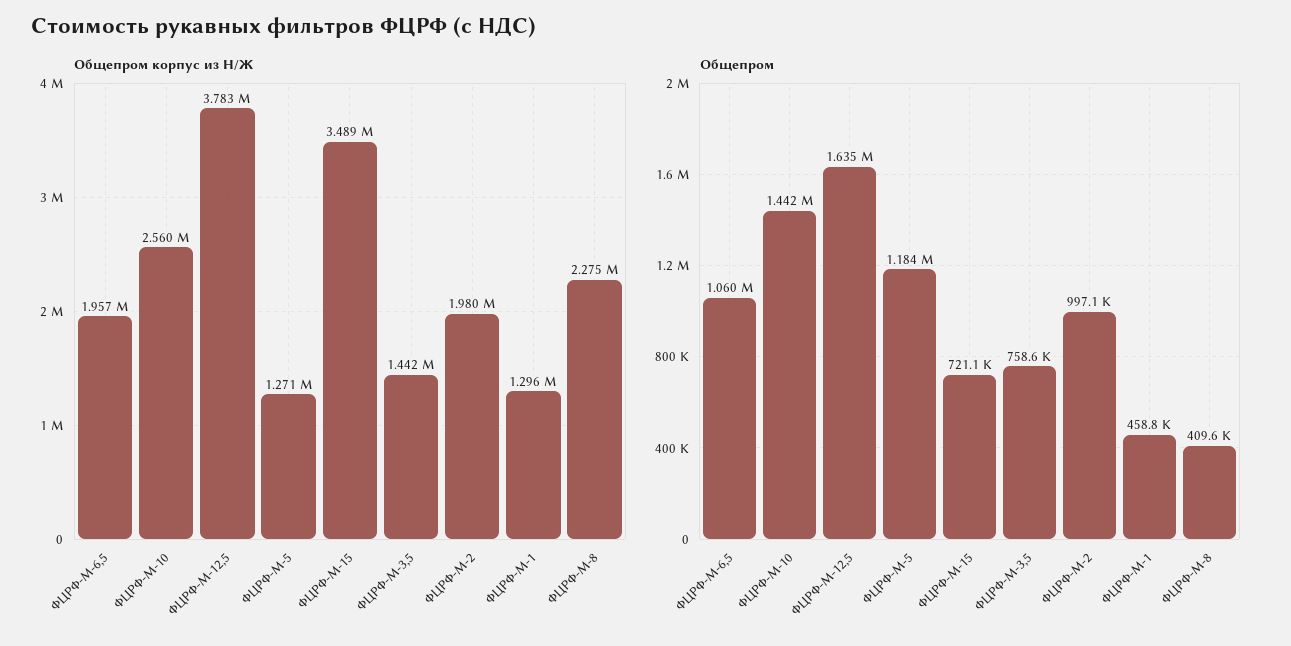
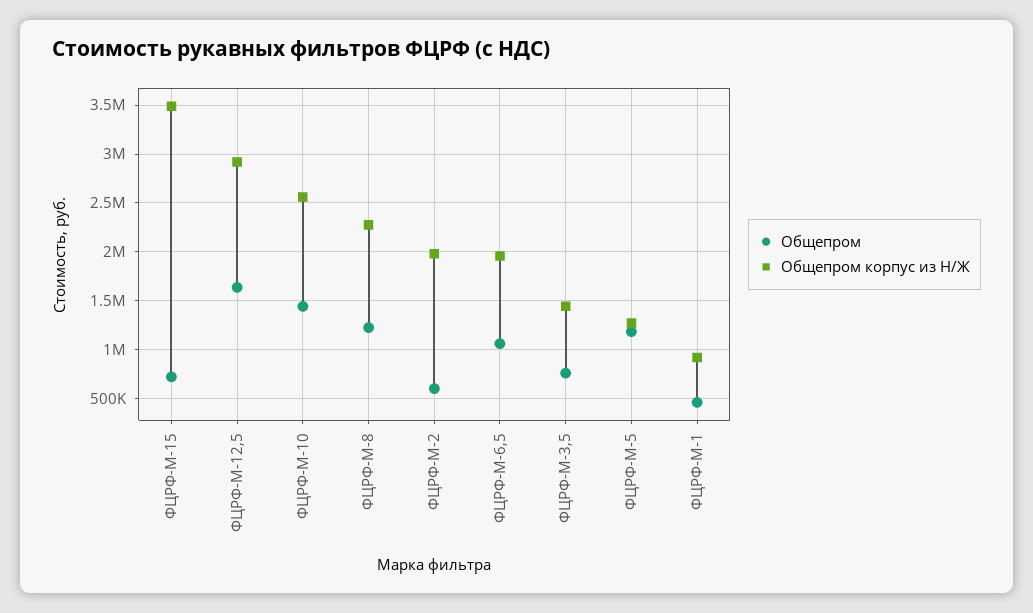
  {
    "Общепром корпус из Н/Ж": {
      "ФЦРФ-М-6,5": 1957000,
      "ФЦРФ-М-10": 2560000,
-     "ФЦРФ-М-12,5": 3783000,
+     "ФЦРФ-М-12,5": 2900000,
      "ФЦРФ-М-5": 1271000,
      "ФЦРФ-М-15": 3489000,
      "ФЦРФ-М-3,5": 1442000,
      "ФЦРФ-М-2": 1980000,
-     "ФЦРФ-М-1": 1296000,
+     "ФЦРФ-М-1": 900000,
      "ФЦРФ-М-8": 2275000
    },
    "Общепром": {
      "ФЦРФ-М-6,5": 1060000,
      "ФЦРФ-М-10": 1442000,
      "ФЦРФ-М-12,5": 1635000,
      "ФЦРФ-М-5": 1184000,
      "ФЦРФ-М-15": 721100,
      "ФЦРФ-М-3,5": 758600,
-     "ФЦРФ-М-2": 997100,
+     "ФЦРФ-М-2": 600000,
      "ФЦРФ-М-1": 458800,
-     "ФЦРФ-М-8": 409600
+     "ФЦРФ-М-8": 1200000
    }
  }

